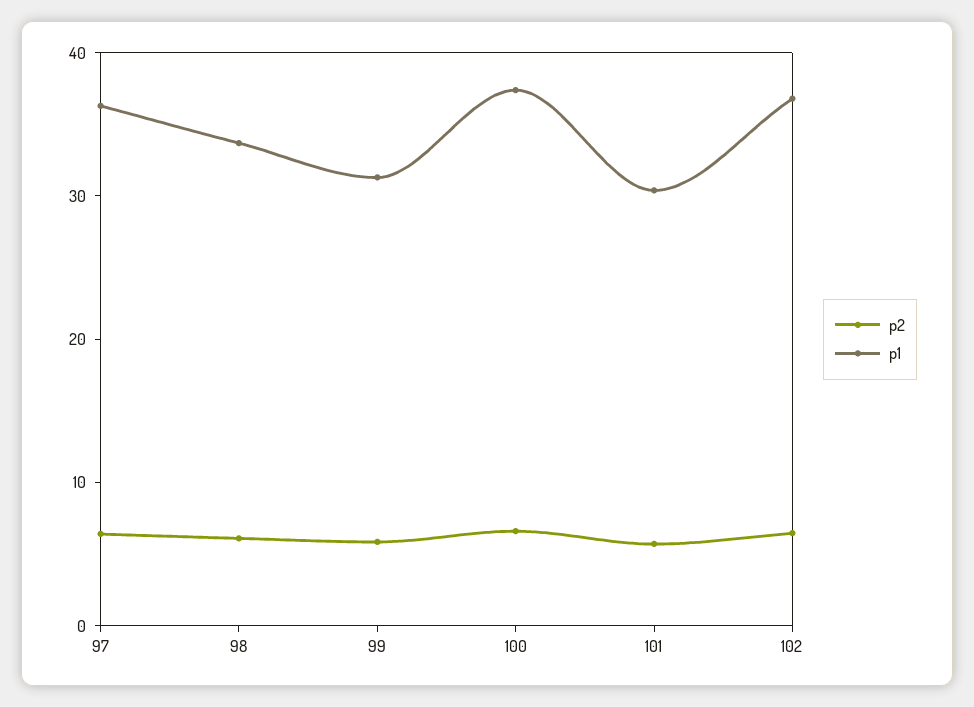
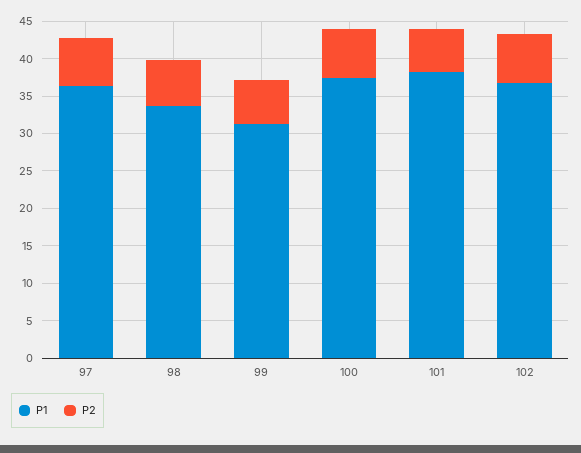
  {
    "p2": {
      "97": 6,
      "98": 6,
      "99": 6,
      "100": 6,
      "101": 6,
      "102": 6
    },
    "p1": {
      "97": 36,
      "98": 34,
      "99": 32,
      "100": 38,
-     "101": 30,
+     "101": 37.5,
      "102": 36
    }
  }

